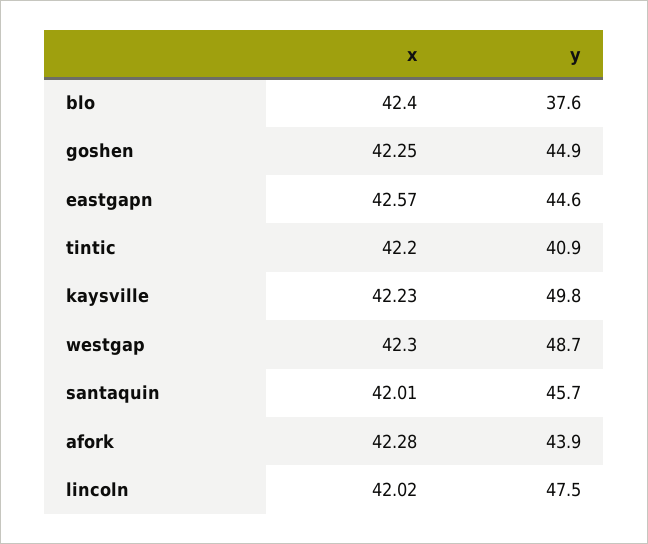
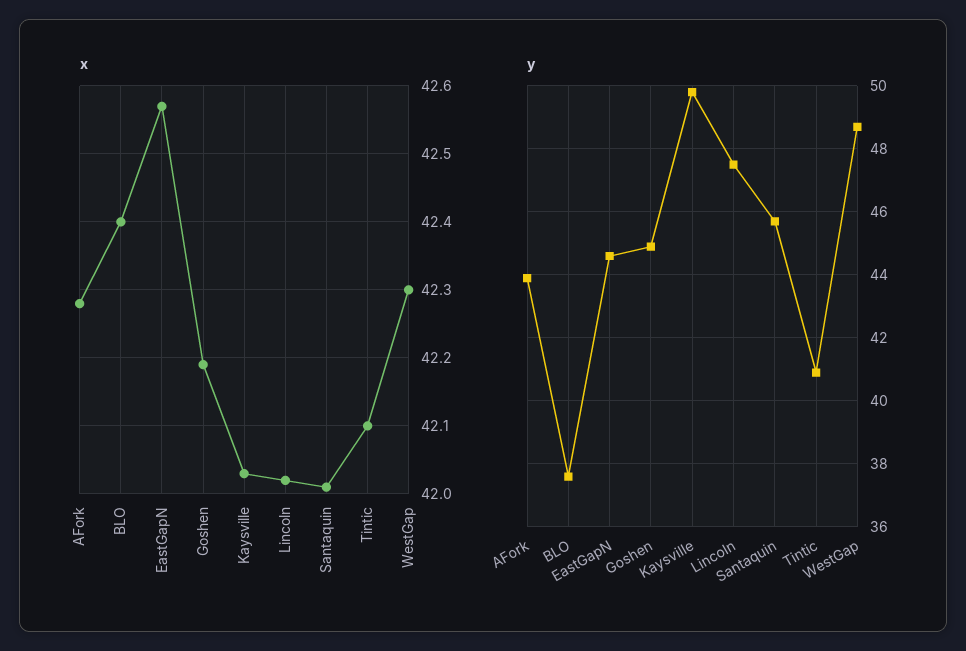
  {
    "x": {
      "blo": 42.4,
-     "goshen": 42.25,
+     "goshen": 42.19,
      "eastgapn": 42.57,
-     "tintic": 42.2,
+     "tintic": 42.1,
-     "kaysville": 42.23,
+     "kaysville": 42.03,
      "westgap": 42.3,
      "santaquin": 42.01,
      "afork": 42.28,
      "lincoln": 42.02
    },
    "y": {
      "blo": 37.6,
      "goshen": 44.9,
      "eastgapn": 44.6,
      "tintic": 40.9,
      "kaysville": 49.8,
      "westgap": 48.7,
      "santaquin": 45.7,
      "afork": 43.9,
      "lincoln": 47.5
    }
  }

